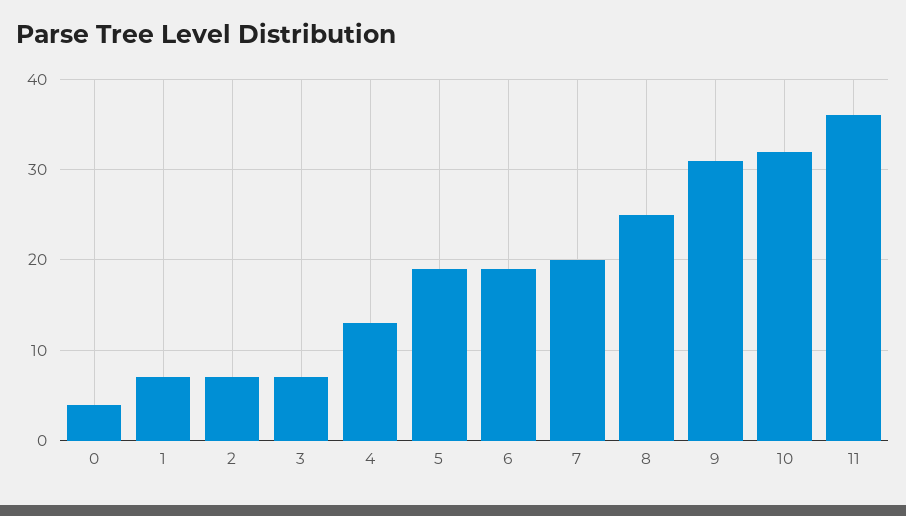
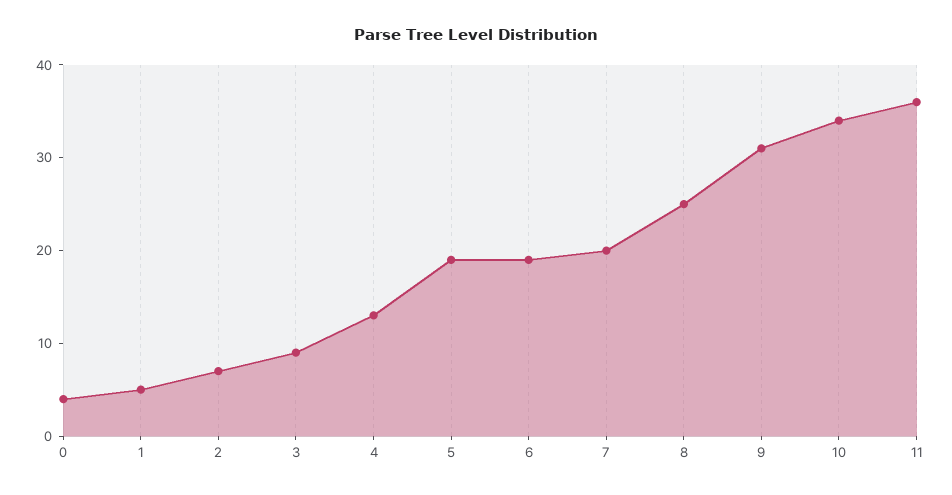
  {
    "0": 4,
-   "1": 7,
+   "1": 5,
    "2": 7,
-   "3": 7,
+   "3": 9,
    "4": 13,
    "5": 19,
    "6": 19,
    "7": 20,
    "8": 25,
    "9": 31,
-   "10": 32,
+   "10": 34,
    "11": 36
  }

